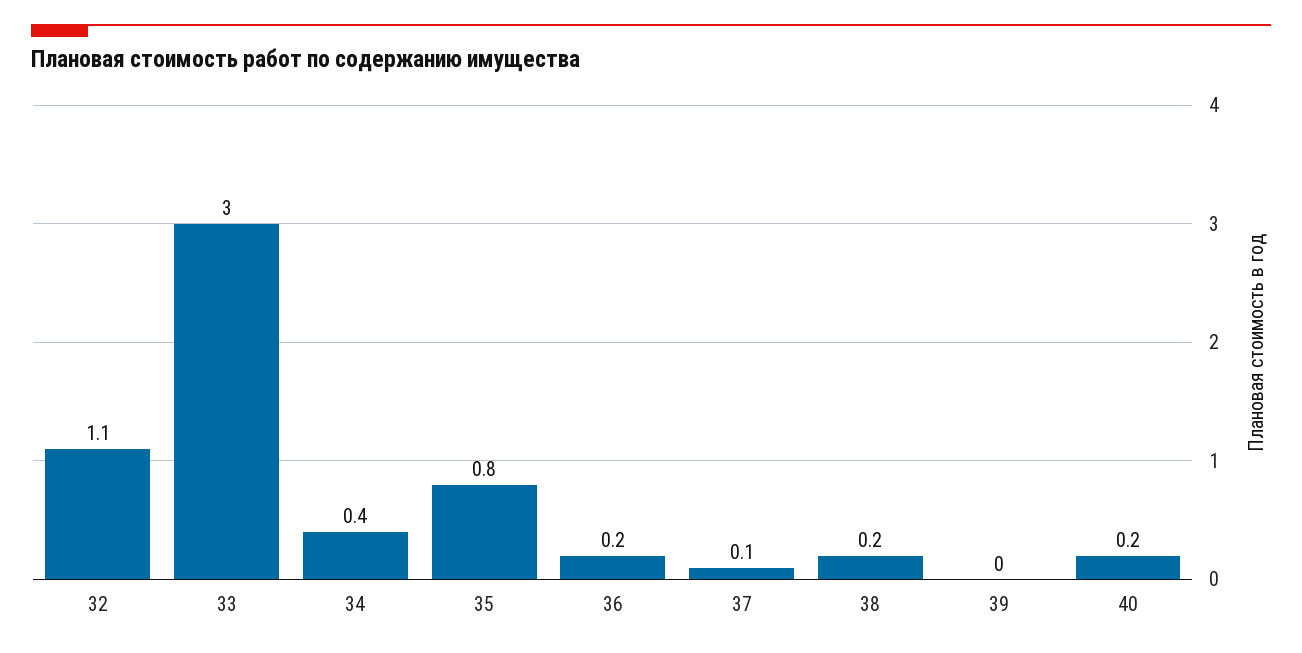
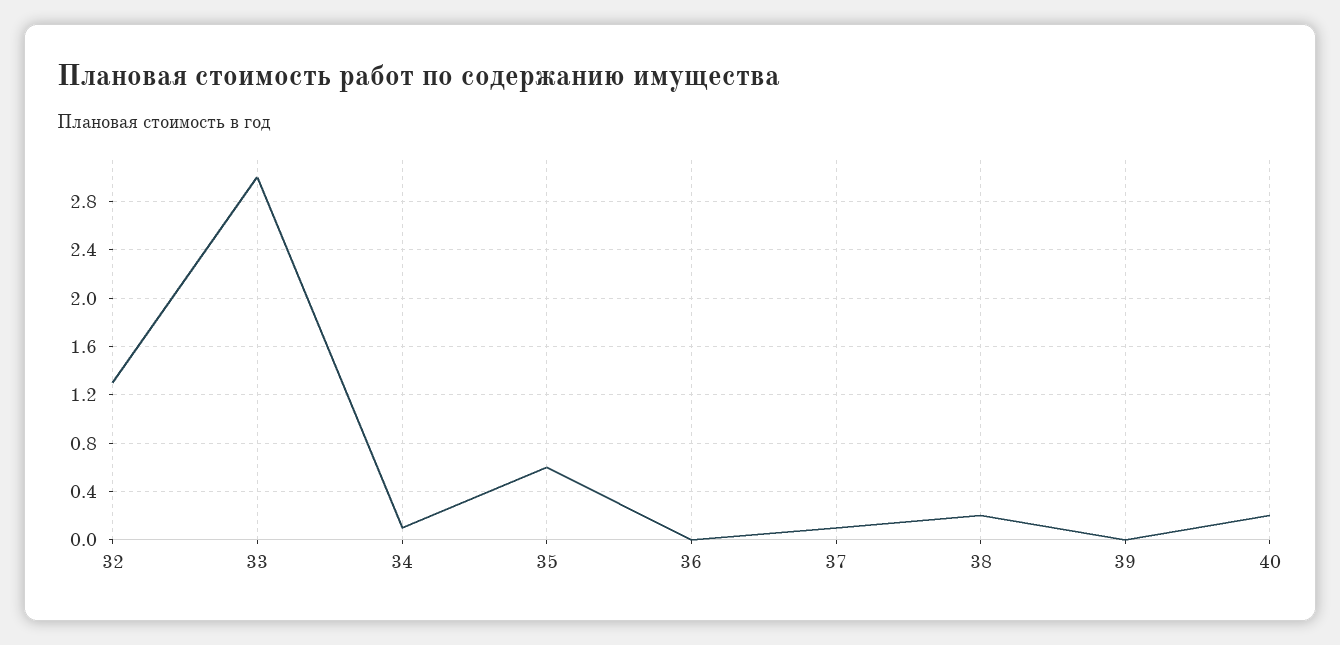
  {
-   "32": 1.1,
+   "32": 1.3,
    "33": 3,
-   "34": 0.4,
+   "34": 0.1,
-   "35": 0.8,
+   "35": 0.6,
-   "36": 0.2,
+   "36": 0,
    "37": 0.1,
    "38": 0.2,
    "39": 0,
    "40": 0.2
  }

